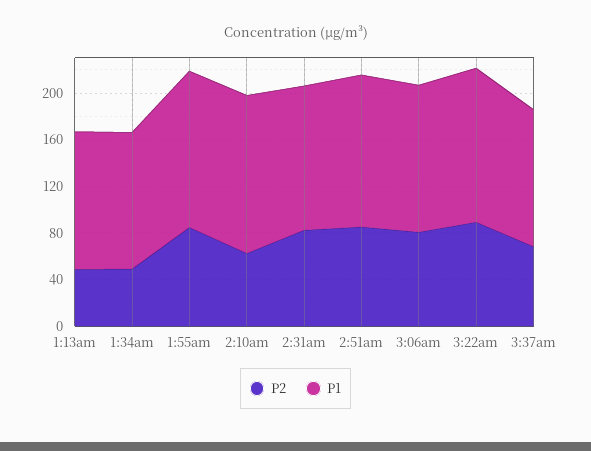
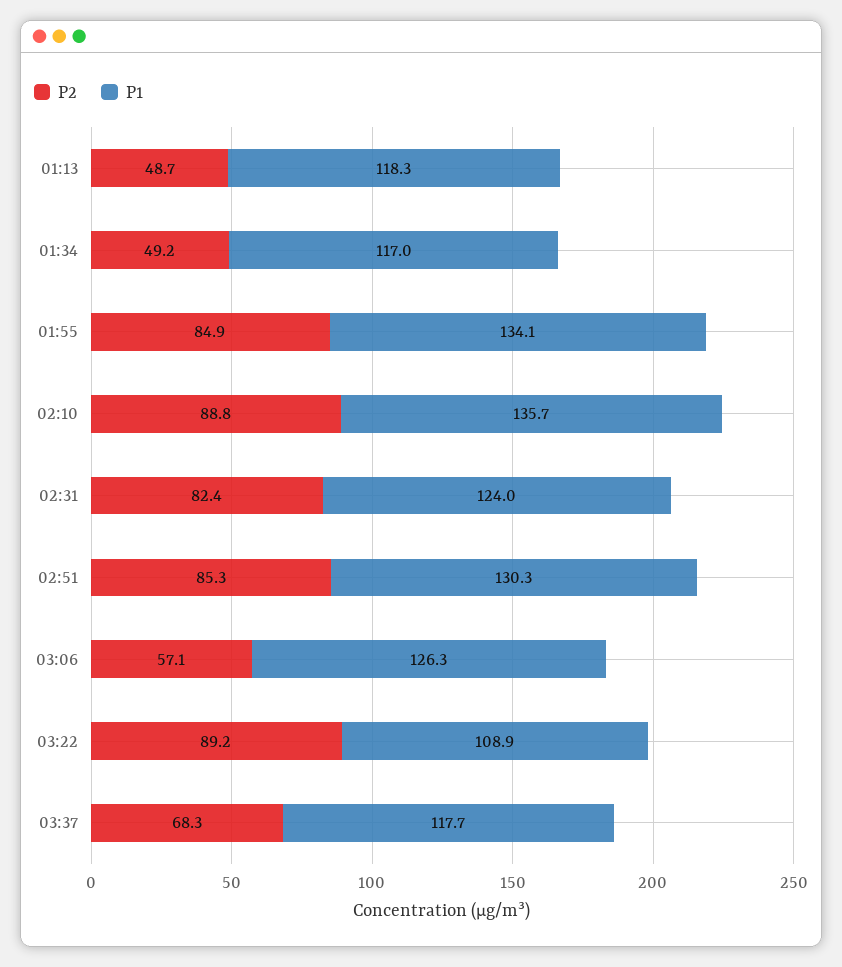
  {
    "P2": {
      "1:13am": 48.7,
      "1:34am": 49.2,
      "1:55am": 84.9,
-     "2:10am": 60,
+     "2:10am": 88.8,
      "2:31am": 82.4,
      "2:51am": 85.3,
-     "3:06am": 80,
+     "3:06am": 57.1,
      "3:22am": 89.2,
      "3:37am": 68.3
    },
    "P1": {
      "1:13am": 118.3,
      "1:34am": 117,
      "1:55am": 134.1,
      "2:10am": 135.7,
      "2:31am": 124,
      "2:51am": 130.3,
      "3:06am": 126.3,
-     "3:22am": 130,
+     "3:22am": 108.9,
      "3:37am": 117.7
    }
  }

